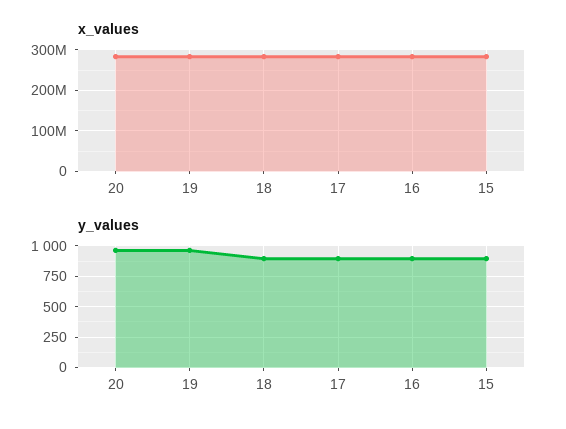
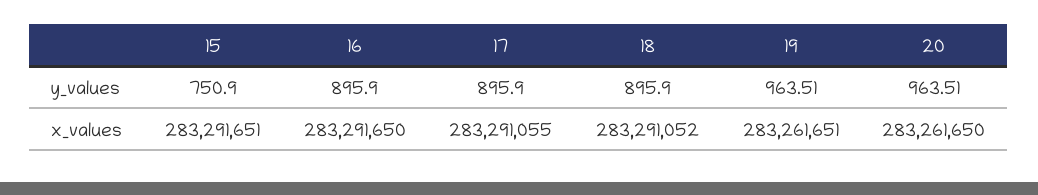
  {
    "x_values": {
      "20": 283261650,
      "19": 283261651,
      "18": 283291052,
      "17": 283291055,
      "16": 283291650,
      "15": 283291651
    },
    "y_values": {
      "20": 963.51,
      "19": 963.51,
      "18": 895.9,
      "17": 895.9,
      "16": 895.9,
-     "15": 900
+     "15": 750.9
    }
  }

